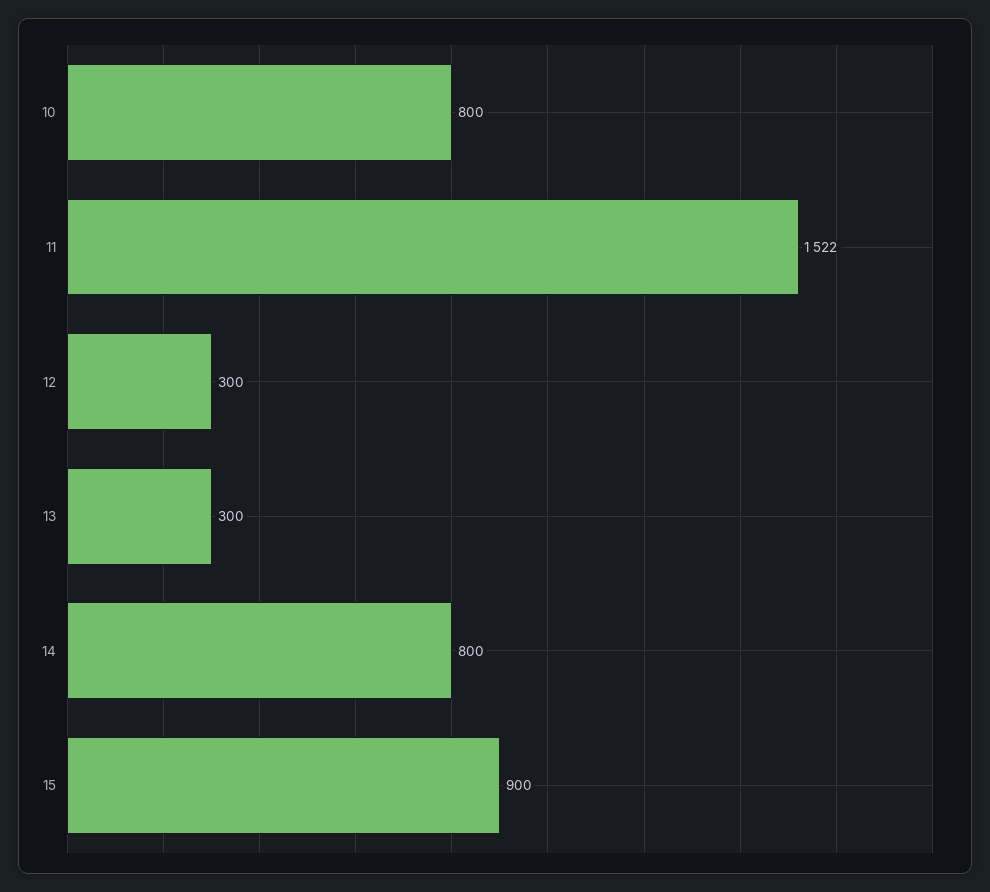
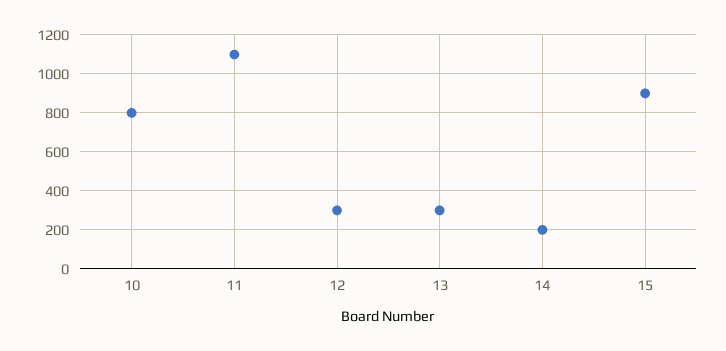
  {
    "10": 800,
-   "11": 1522,
+   "11": 1100,
    "12": 300,
    "13": 300,
-   "14": 800,
+   "14": 200,
    "15": 900
  }

